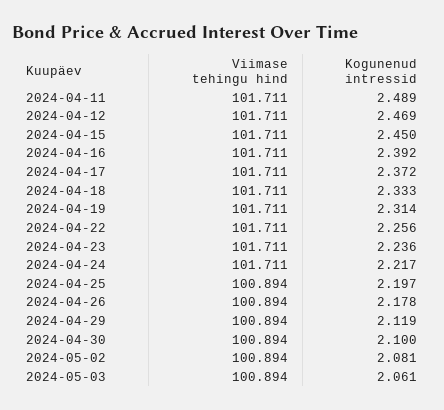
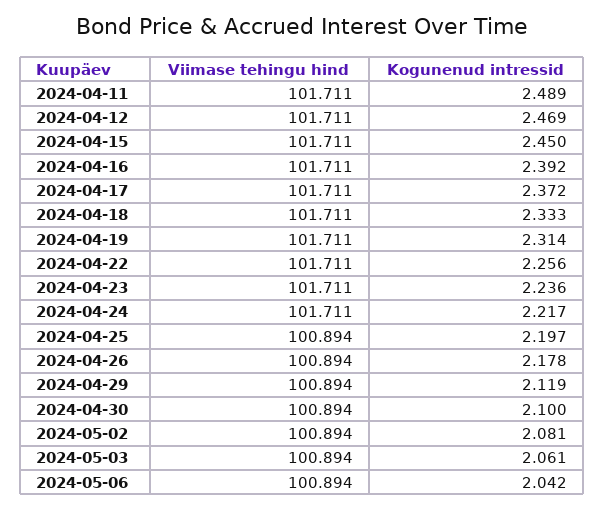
  {
    "Viimase tehingu hind": {
      "2024-04-11": 101.711,
      "2024-04-12": 101.711,
      "2024-04-15": 101.711,
      "2024-04-16": 101.711,
      "2024-04-17": 101.711,
      "2024-04-18": 101.711,
      "2024-04-19": 101.711,
      "2024-04-22": 101.711,
      "2024-04-23": 101.711,
      "2024-04-24": 101.711,
      "2024-04-25": 100.894,
      "2024-04-26": 100.894,
      "2024-04-29": 100.894,
      "2024-04-30": 100.894,
      "2024-05-02": 100.894,
-     "2024-05-03": 100.894
+     "2024-05-03": 100.894,
+     "2024-05-06": 100.894
    },
    "Kogunenud intressid": {
      "2024-04-11": 2.489,
      "2024-04-12": 2.469,
      "2024-04-15": 2.45,
      "2024-04-16": 2.392,
      "2024-04-17": 2.372,
      "2024-04-18": 2.333,
      "2024-04-19": 2.314,
      "2024-04-22": 2.256,
      "2024-04-23": 2.236,
      "2024-04-24": 2.217,
      "2024-04-25": 2.197,
      "2024-04-26": 2.178,
      "2024-04-29": 2.119,
      "2024-04-30": 2.1,
      "2024-05-02": 2.081,
-     "2024-05-03": 2.061
+     "2024-05-03": 2.061,
+     "2024-05-06": 2.042
    }
  }

